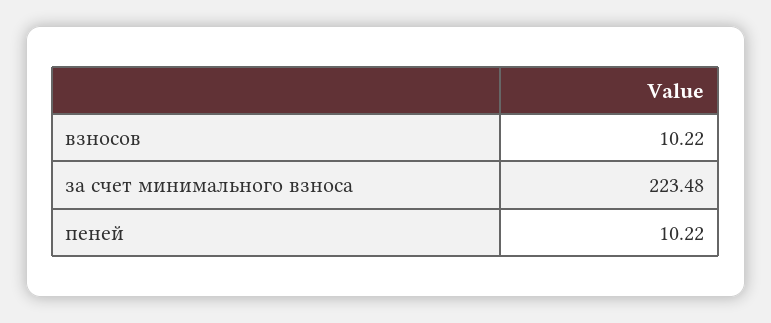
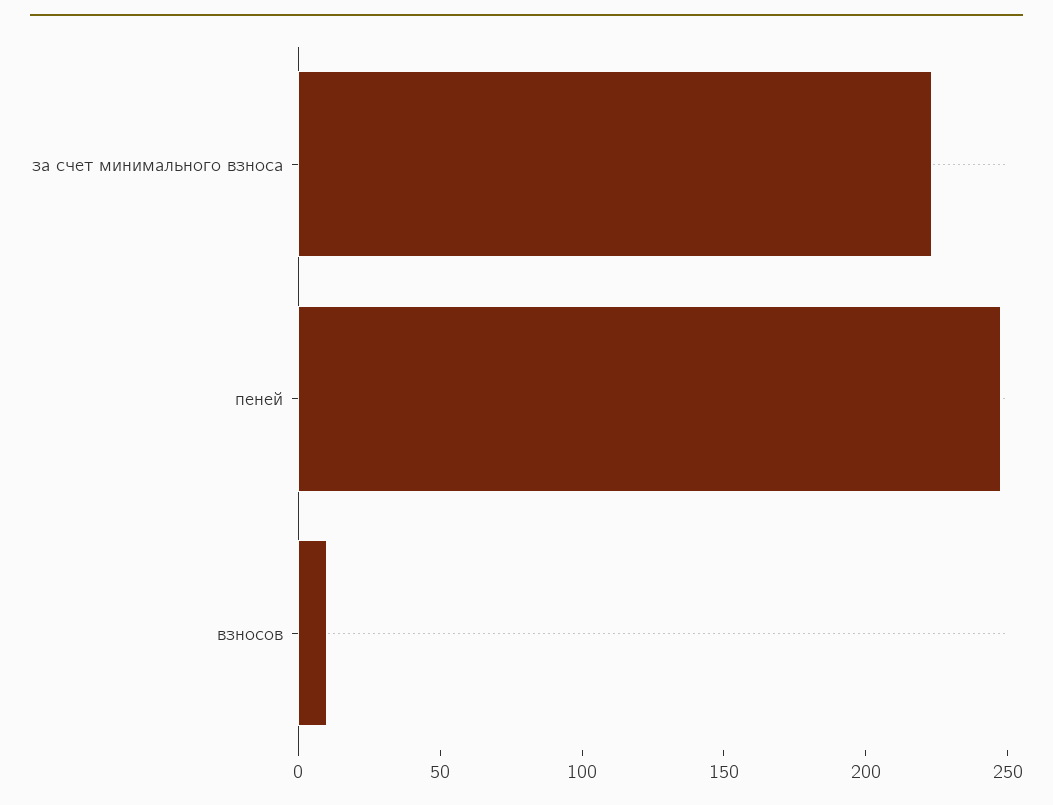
  {
    "взносов": 10.22,
    "за счет минимального взноса": 223.48,
-   "пеней": 10.22
+   "пеней": 250
  }

